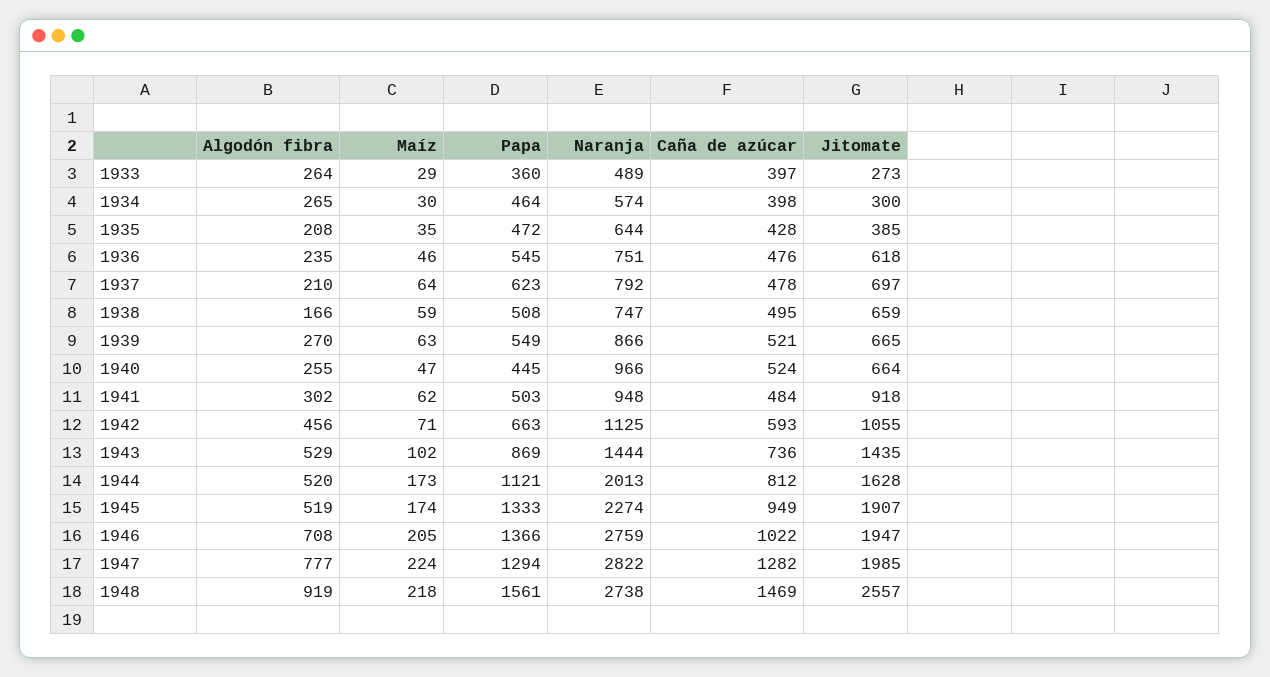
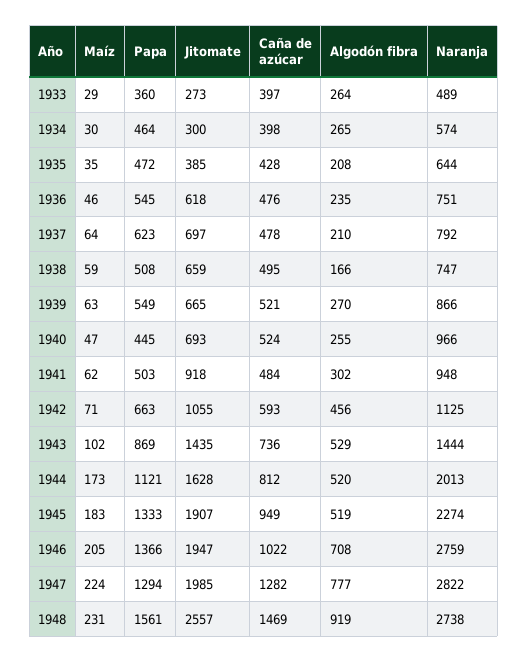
  {
    "Algodón fibra": {
      "1933": 264,
      "1934": 265,
      "1935": 208,
      "1936": 235,
      "1937": 210,
      "1938": 166,
      "1939": 270,
      "1940": 255,
      "1941": 302,
      "1942": 456,
      "1943": 529,
      "1944": 520,
      "1945": 519,
      "1946": 708,
      "1947": 777,
      "1948": 919
    },
    "Maíz": {
      "1933": 29,
      "1934": 30,
      "1935": 35,
      "1936": 46,
      "1937": 64,
      "1938": 59,
      "1939": 63,
      "1940": 47,
      "1941": 62,
      "1942": 71,
      "1943": 102,
      "1944": 173,
-     "1945": 174,
+     "1945": 183,
      "1946": 205,
      "1947": 224,
-     "1948": 218
+     "1948": 231
    },
    "Papa": {
      "1933": 360,
      "1934": 464,
      "1935": 472,
      "1936": 545,
      "1937": 623,
      "1938": 508,
      "1939": 549,
      "1940": 445,
      "1941": 503,
      "1942": 663,
      "1943": 869,
      "1944": 1121,
      "1945": 1333,
      "1946": 1366,
      "1947": 1294,
      "1948": 1561
    },
    "Naranja": {
      "1933": 489,
      "1934": 574,
      "1935": 644,
      "1936": 751,
      "1937": 792,
      "1938": 747,
      "1939": 866,
      "1940": 966,
      "1941": 948,
      "1942": 1125,
      "1943": 1444,
      "1944": 2013,
      "1945": 2274,
      "1946": 2759,
      "1947": 2822,
      "1948": 2738
    },
    "Caña de azúcar": {
      "1933": 397,
      "1934": 398,
      "1935": 428,
      "1936": 476,
      "1937": 478,
      "1938": 495,
      "1939": 521,
      "1940": 524,
      "1941": 484,
      "1942": 593,
      "1943": 736,
      "1944": 812,
      "1945": 949,
      "1946": 1022,
      "1947": 1282,
      "1948": 1469
    },
    "Jitomate": {
      "1933": 273,
      "1934": 300,
      "1935": 385,
      "1936": 618,
      "1937": 697,
      "1938": 659,
      "1939": 665,
-     "1940": 664,
+     "1940": 693,
      "1941": 918,
      "1942": 1055,
      "1943": 1435,
      "1944": 1628,
      "1945": 1907,
      "1946": 1947,
      "1947": 1985,
      "1948": 2557
    }
  }

